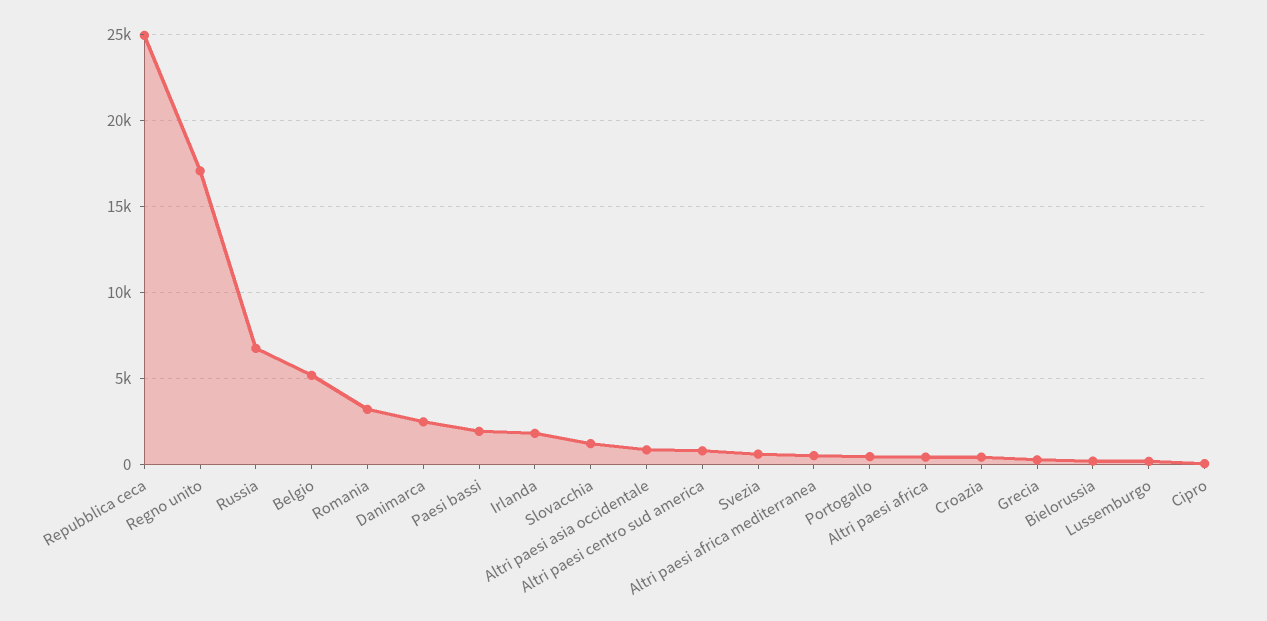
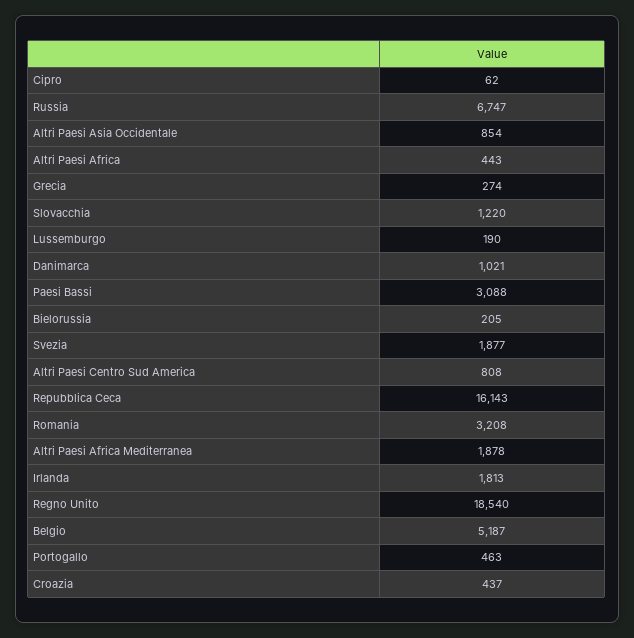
  {
-   "Repubblica ceca": 25000,
+   "Repubblica ceca": 16143,
-   "Regno unito": 17000,
+   "Regno unito": 18540,
    "Russia": 6747,
    "Belgio": 5187,
    "Romania": 3208,
-   "Danimarca": 2500,
+   "Danimarca": 1021,
-   "Paesi bassi": 2000,
+   "Paesi bassi": 3088,
    "Irlanda": 1813,
    "Slovacchia": 1220,
    "Altri paesi asia occidentale": 854,
    "Altri paesi centro sud america": 808,
-   "Svezia": 500,
+   "Svezia": 1877,
-   "Altri paesi africa mediterranea": 500,
+   "Altri paesi africa mediterranea": 1878,
    "Portogallo": 463,
    "Altri paesi africa": 443,
    "Croazia": 437,
    "Grecia": 274,
    "Bielorussia": 205,
    "Lussemburgo": 190,
    "Cipro": 62
  }

